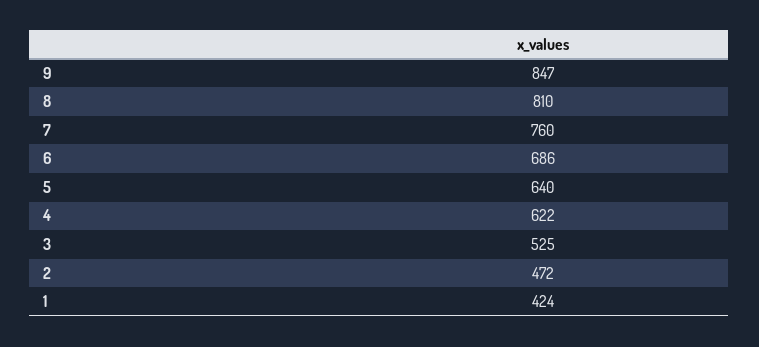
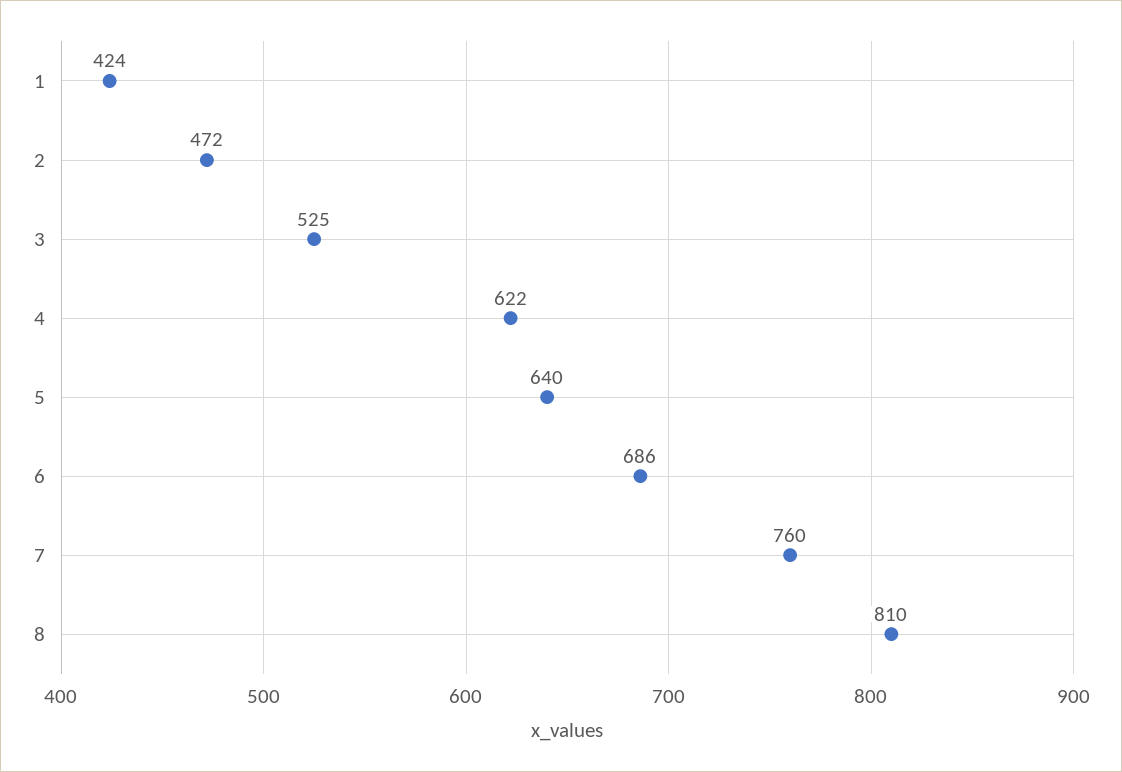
  {
-   "9": 847,
    "8": 810,
    "7": 760,
    "6": 686,
    "5": 640,
    "4": 622,
    "3": 525,
    "2": 472,
    "1": 424
  }

